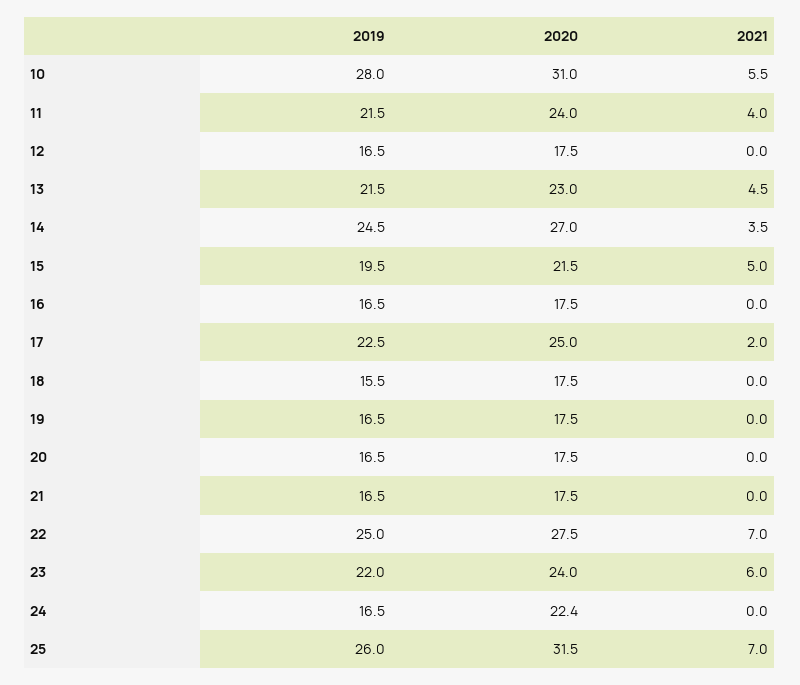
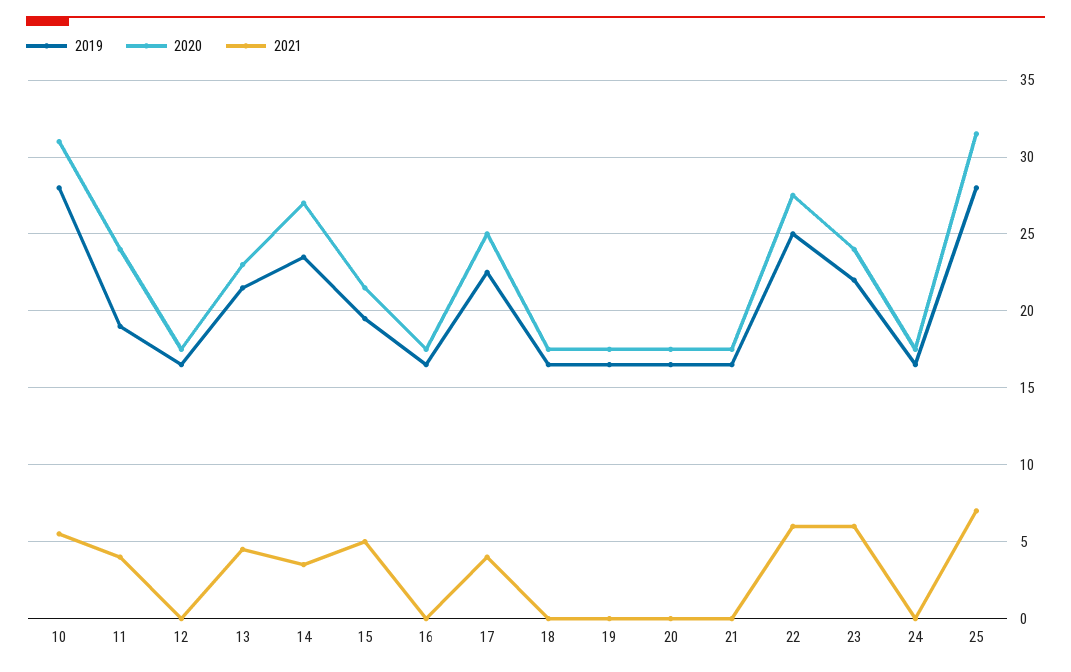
  {
    "2019": {
      "10": 28,
-     "11": 21.5,
+     "11": 19,
      "12": 16.5,
      "13": 21.5,
-     "14": 24.5,
+     "14": 23.5,
      "15": 19.5,
      "16": 16.5,
      "17": 22.5,
-     "18": 15.5,
+     "18": 16.5,
      "19": 16.5,
      "20": 16.5,
      "21": 16.5,
      "22": 25,
      "23": 22,
      "24": 16.5,
-     "25": 26
+     "25": 28
    },
    "2020": {
      "10": 31,
      "11": 24,
      "12": 17.5,
      "13": 23,
      "14": 27,
      "15": 21.5,
      "16": 17.5,
      "17": 25,
      "18": 17.5,
      "19": 17.5,
      "20": 17.5,
      "21": 17.5,
      "22": 27.5,
      "23": 24,
-     "24": 22.4,
+     "24": 17.5,
      "25": 31.5
    },
    "2021": {
      "10": 5.5,
      "11": 4,
      "12": 0,
      "13": 4.5,
      "14": 3.5,
      "15": 5,
      "16": 0,
-     "17": 2,
+     "17": 4,
      "18": 0,
      "19": 0,
      "20": 0,
      "21": 0,
-     "22": 7,
+     "22": 6,
      "23": 6,
      "24": 0,
      "25": 7
    }
  }

